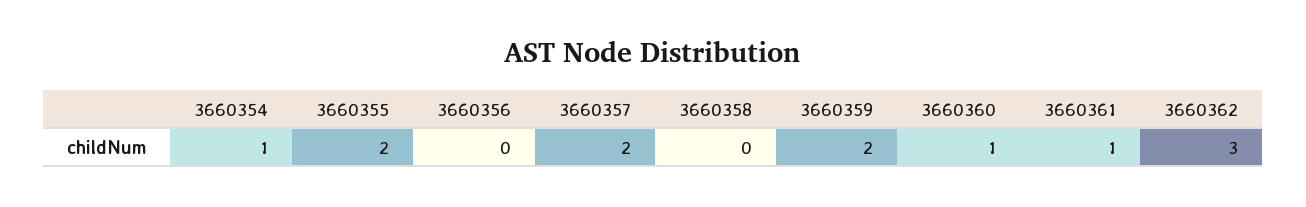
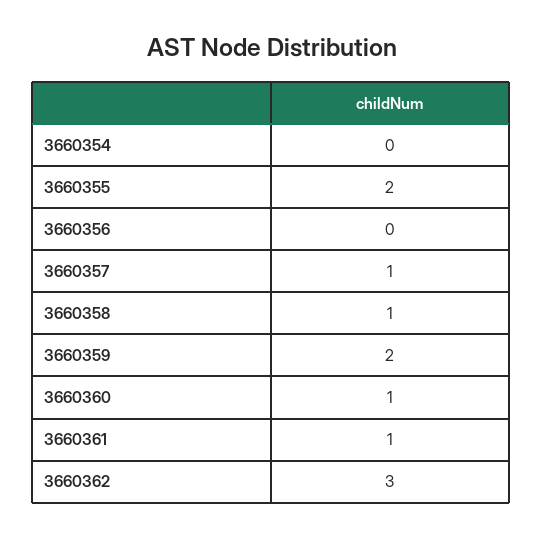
  {
-   "3660354": 1,
+   "3660354": 0,
    "3660355": 2,
    "3660356": 0,
-   "3660357": 2,
+   "3660357": 1,
-   "3660358": 0,
+   "3660358": 1,
    "3660359": 2,
    "3660360": 1,
    "3660361": 1,
    "3660362": 3
  }

